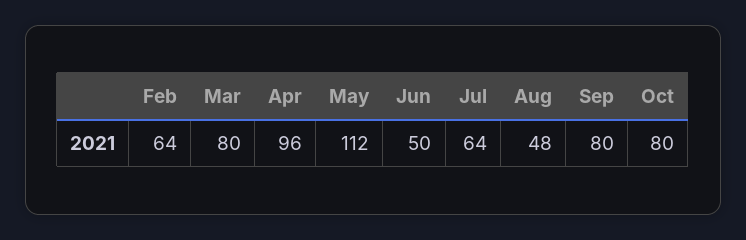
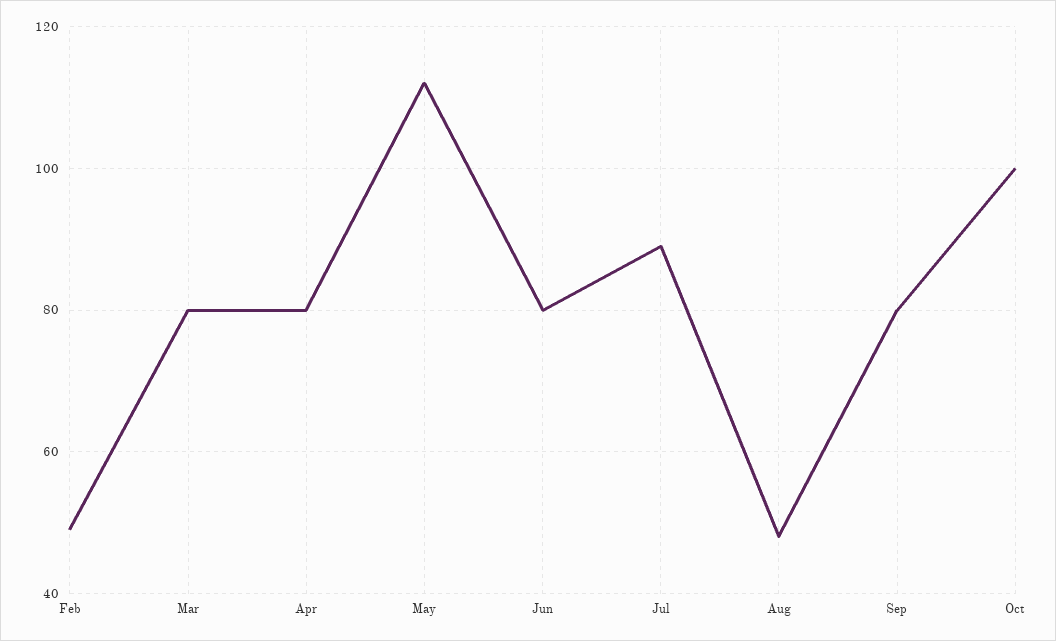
  {
-   "Feb": 64,
+   "Feb": 50,
    "Mar": 80,
-   "Apr": 96,
+   "Apr": 80,
    "May": 112,
-   "Jun": 50,
+   "Jun": 80,
-   "Jul": 64,
+   "Jul": 90,
    "Aug": 48,
    "Sep": 80,
-   "Oct": 80
+   "Oct": 100
  }

